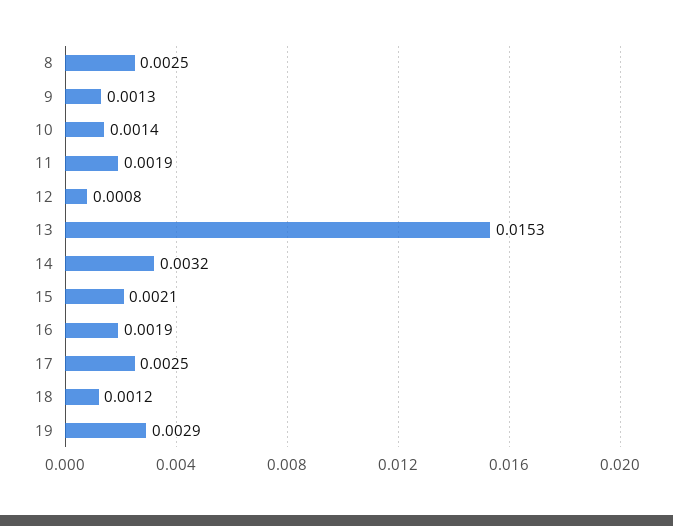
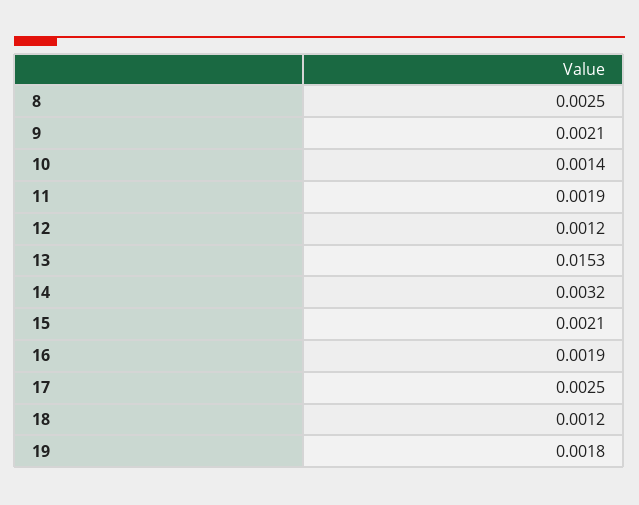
  {
    "8": 0.0025,
-   "9": 0.0013,
+   "9": 0.0021,
    "10": 0.0014,
    "11": 0.0019,
-   "12": 0.0008,
+   "12": 0.0012,
    "13": 0.0153,
    "14": 0.0032,
    "15": 0.0021,
    "16": 0.0019,
    "17": 0.0025,
    "18": 0.0012,
-   "19": 0.0029
+   "19": 0.0018
  }

